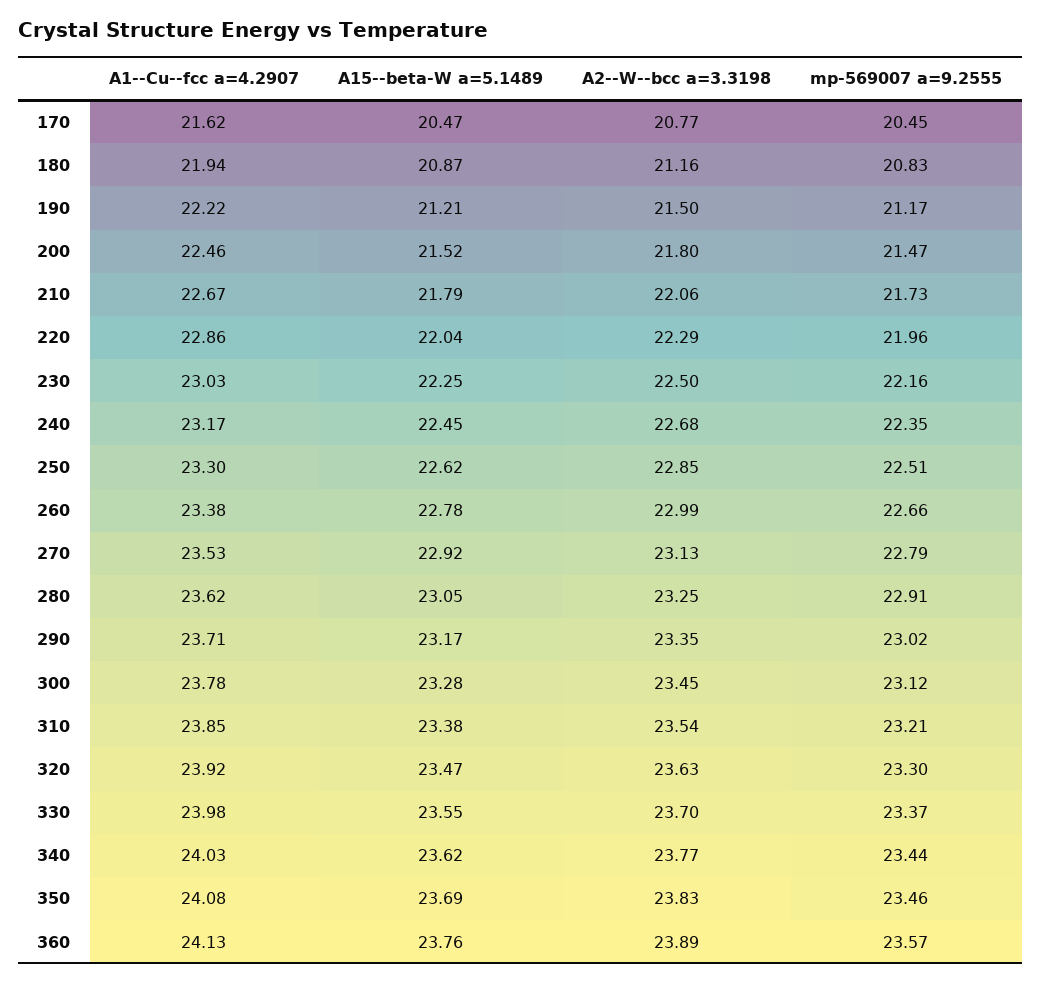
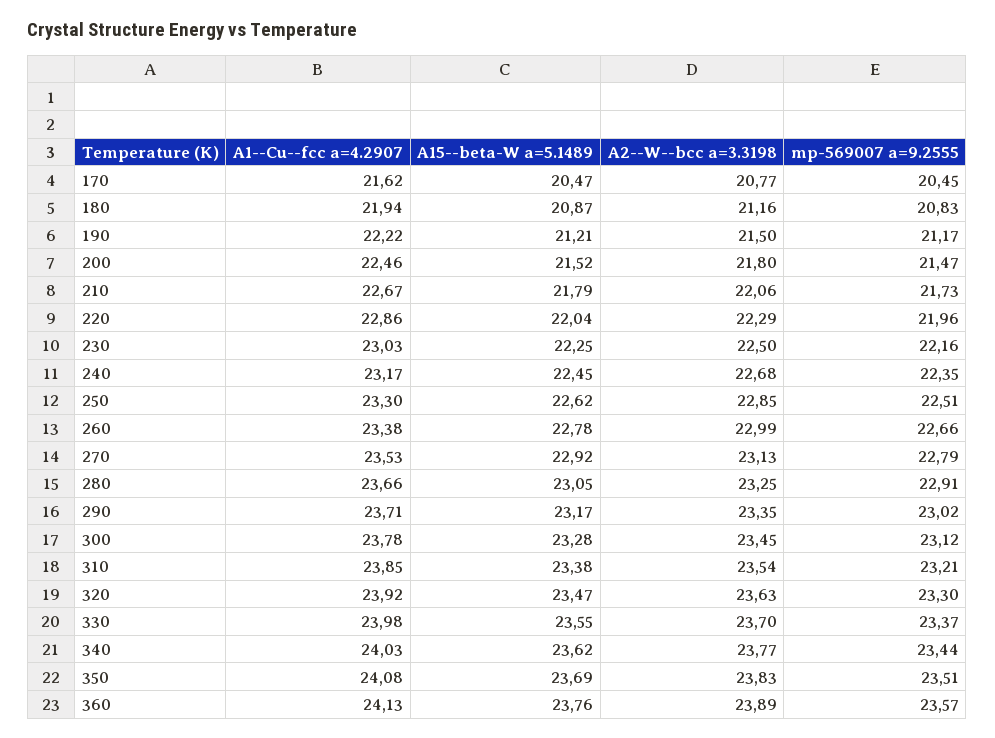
  {
    "A1--Cu--fcc a=4.2907": {
      "170": 21.62,
      "180": 21.94,
      "190": 22.22,
      "200": 22.46,
      "210": 22.67,
      "220": 22.86,
      "230": 23.03,
      "240": 23.17,
      "250": 23.3,
      "260": 23.38,
      "270": 23.53,
-     "280": 23.62,
+     "280": 23.66,
      "290": 23.71,
      "300": 23.78,
      "310": 23.85,
      "320": 23.92,
      "330": 23.98,
      "340": 24.03,
      "350": 24.08,
      "360": 24.13
    },
    "A15--beta-W a=5.1489": {
      "170": 20.47,
      "180": 20.87,
      "190": 21.21,
      "200": 21.52,
      "210": 21.79,
      "220": 22.04,
      "230": 22.25,
      "240": 22.45,
      "250": 22.62,
      "260": 22.78,
      "270": 22.92,
      "280": 23.05,
      "290": 23.17,
      "300": 23.28,
      "310": 23.38,
      "320": 23.47,
      "330": 23.55,
      "340": 23.62,
      "350": 23.69,
      "360": 23.76
    },
    "A2--W--bcc a=3.3198": {
      "170": 20.77,
      "180": 21.16,
      "190": 21.5,
      "200": 21.8,
      "210": 22.06,
      "220": 22.29,
      "230": 22.5,
      "240": 22.68,
      "250": 22.85,
      "260": 22.99,
      "270": 23.13,
      "280": 23.25,
      "290": 23.35,
      "300": 23.45,
      "310": 23.54,
      "320": 23.63,
      "330": 23.7,
      "340": 23.77,
      "350": 23.83,
      "360": 23.89
    },
    "mp-569007 a=9.2555": {
      "170": 20.45,
      "180": 20.83,
      "190": 21.17,
      "200": 21.47,
      "210": 21.73,
      "220": 21.96,
      "230": 22.16,
      "240": 22.35,
      "250": 22.51,
      "260": 22.66,
      "270": 22.79,
      "280": 22.91,
      "290": 23.02,
      "300": 23.12,
      "310": 23.21,
      "320": 23.3,
      "330": 23.37,
      "340": 23.44,
-     "350": 23.46,
+     "350": 23.51,
      "360": 23.57
    }
  }

